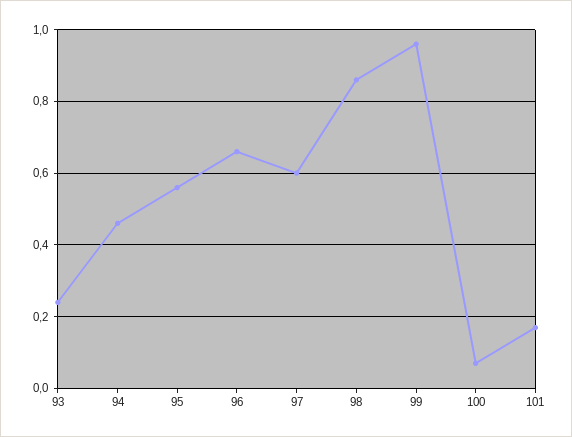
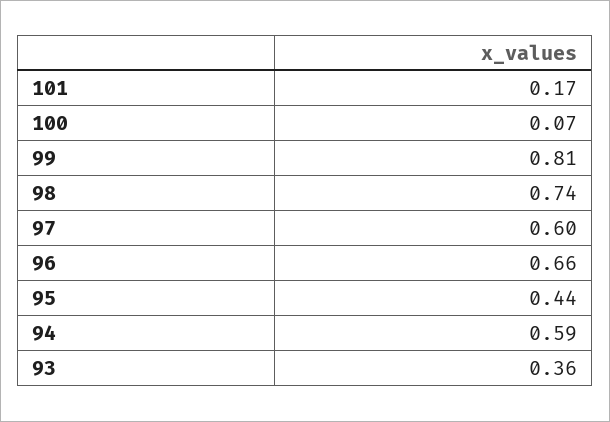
  {
-   "93": 0.25,
+   "93": 0.36,
-   "94": 0.45,
+   "94": 0.59,
-   "95": 0.55,
+   "95": 0.44,
    "96": 0.66,
    "97": 0.6,
-   "98": 0.85,
+   "98": 0.74,
-   "99": 0.95,
+   "99": 0.81,
    "100": 0.07,
    "101": 0.17
  }

